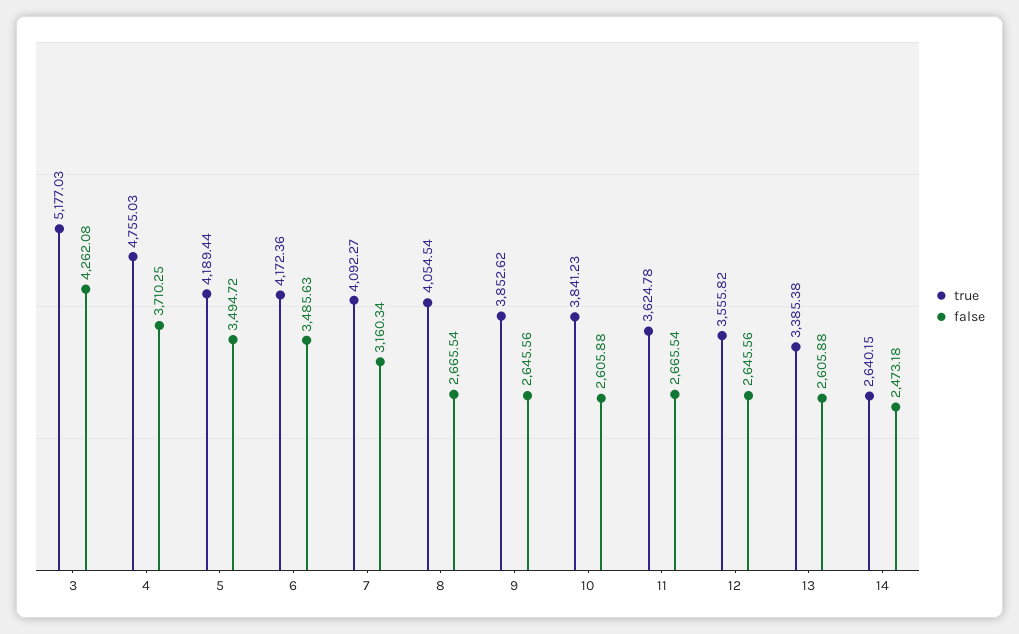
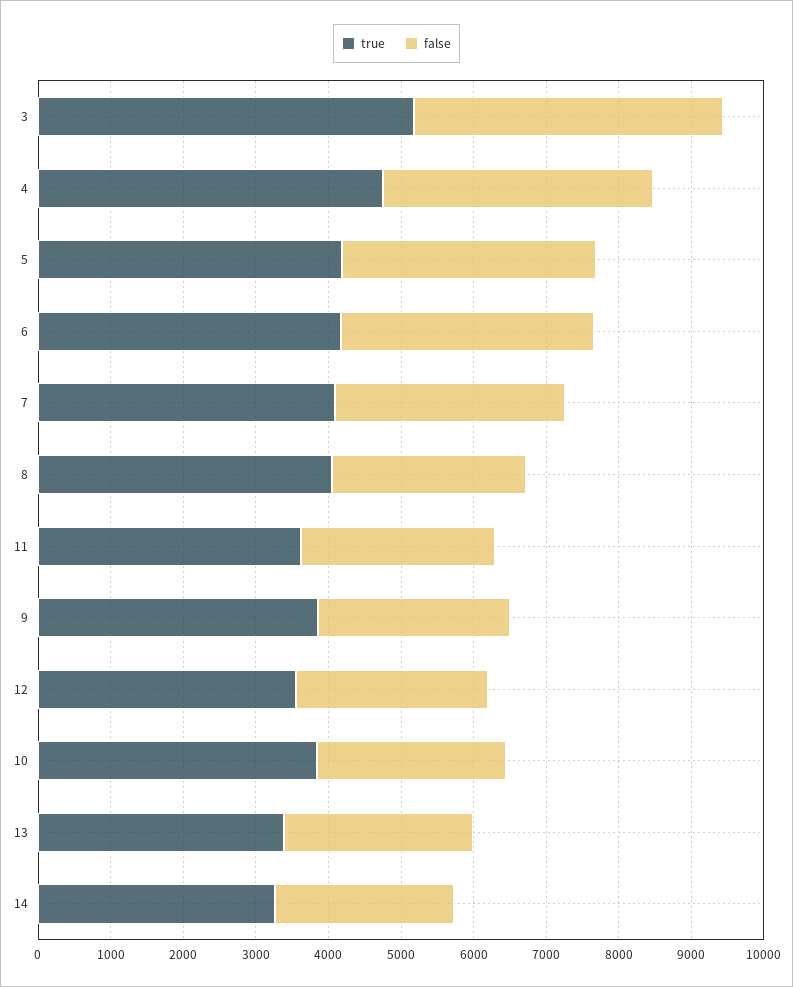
  {
    "true": {
      "3": 5177.03,
      "4": 4755.03,
      "5": 4189.44,
      "6": 4172.36,
      "7": 4092.27,
      "8": 4054.54,
      "9": 3852.62,
      "10": 3841.23,
      "11": 3624.78,
      "12": 3555.82,
      "13": 3385.38,
-     "14": 2640.15
+     "14": 3200
    },
    "false": {
      "3": 4262.08,
      "4": 3710.25,
      "5": 3494.72,
      "6": 3485.63,
      "7": 3160.34,
      "8": 2665.54,
      "9": 2645.56,
      "10": 2605.88,
      "11": 2665.54,
      "12": 2645.56,
      "13": 2605.88,
      "14": 2473.18
    }
  }

